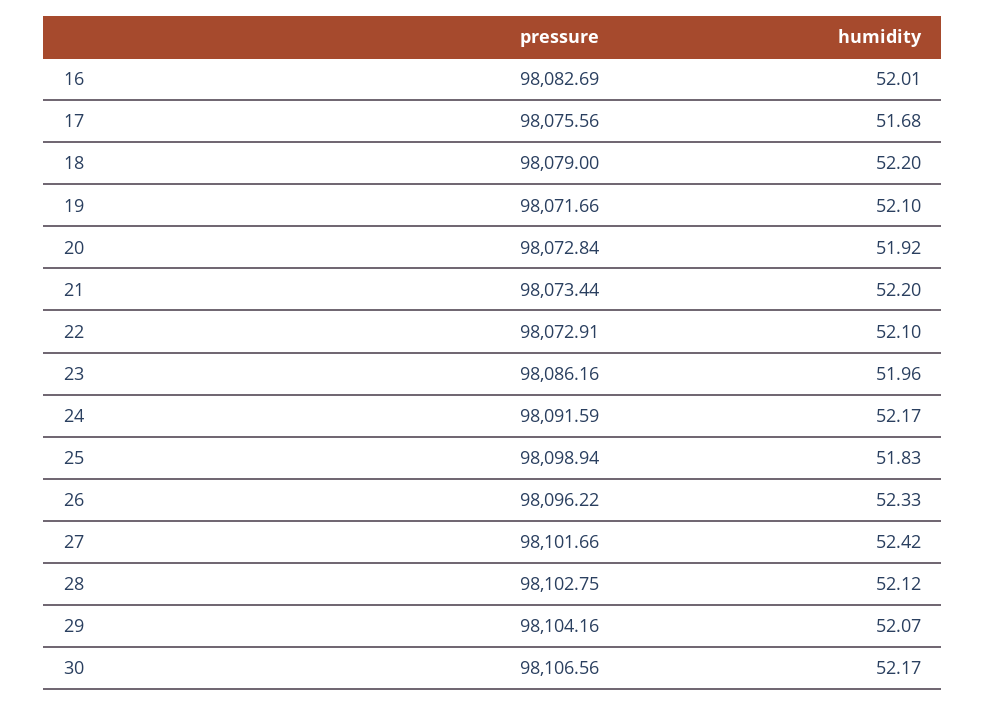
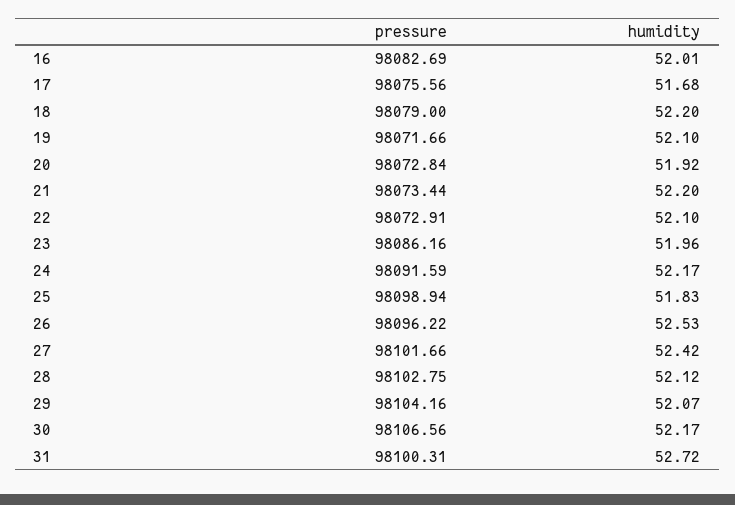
  {
    "pressure": {
      "16": 98082.69,
      "17": 98075.56,
      "18": 98079,
      "19": 98071.66,
      "20": 98072.84,
      "21": 98073.44,
      "22": 98072.91,
      "23": 98086.16,
      "24": 98091.59,
      "25": 98098.94,
      "26": 98096.22,
      "27": 98101.66,
      "28": 98102.75,
      "29": 98104.16,
-     "30": 98106.56
+     "30": 98106.56,
+     "31": 98100.31
    },
    "humidity": {
      "16": 52.01,
      "17": 51.68,
      "18": 52.2,
      "19": 52.1,
      "20": 51.92,
      "21": 52.2,
      "22": 52.1,
      "23": 51.96,
      "24": 52.17,
      "25": 51.83,
-     "26": 52.33,
+     "26": 52.53,
      "27": 52.42,
      "28": 52.12,
      "29": 52.07,
-     "30": 52.17
+     "30": 52.17,
+     "31": 52.72
    }
  }

